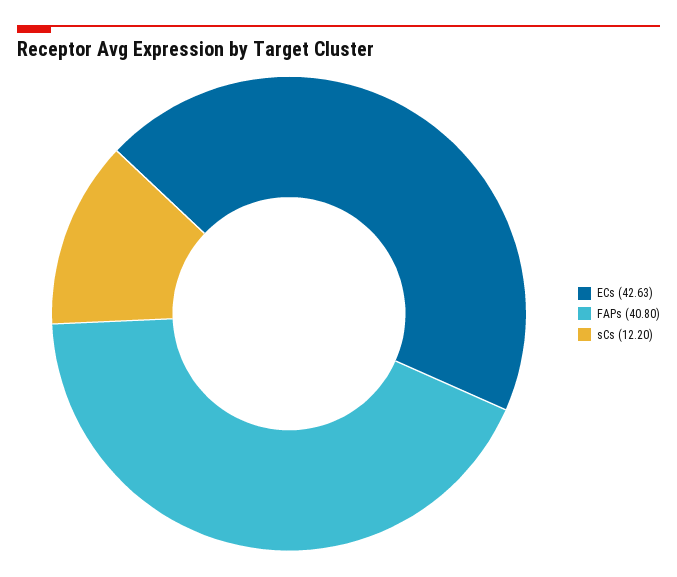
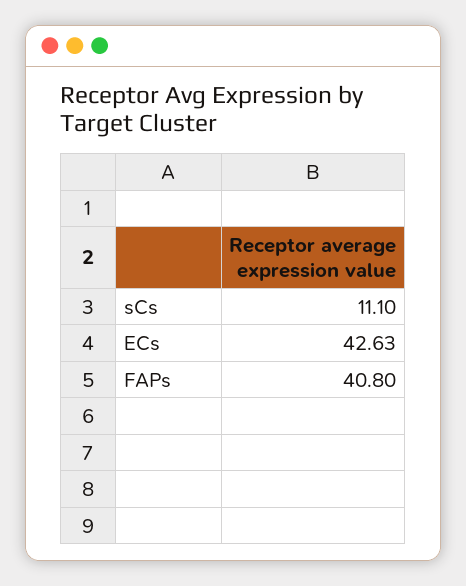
  {
    "ECs": 42.63,
    "FAPs": 40.8,
-   "sCs": 12.2
+   "sCs": 11.1
  }

